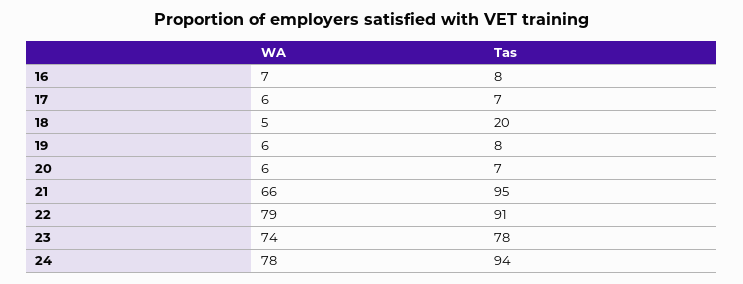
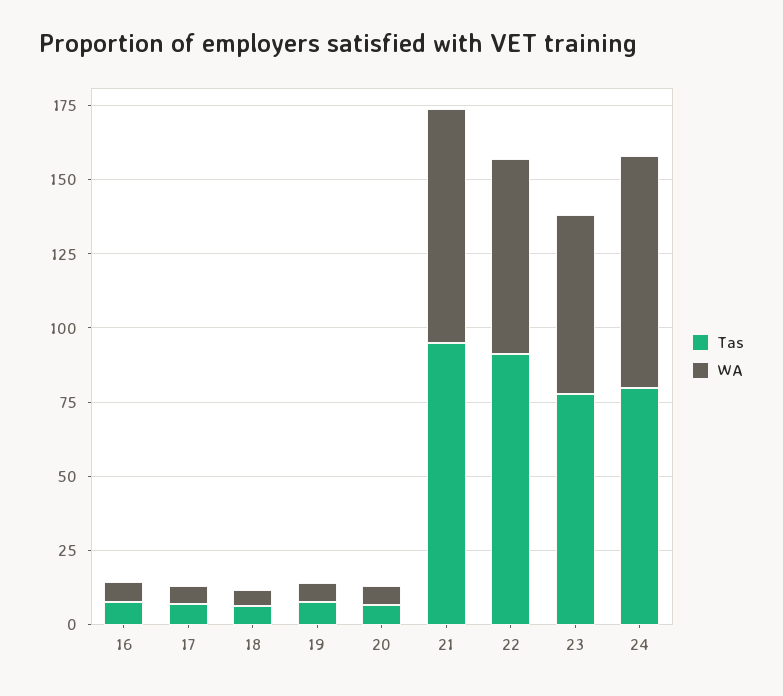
  {
    "WA": {
      "16": 7,
      "17": 6,
      "18": 5,
      "19": 6,
      "20": 6,
-     "21": 66,
+     "21": 80,
-     "22": 79,
+     "22": 65,
-     "23": 74,
+     "23": 60,
      "24": 78
    },
    "Tas": {
      "16": 8,
      "17": 7,
-     "18": 20,
+     "18": 5,
      "19": 8,
      "20": 7,
      "21": 95,
      "22": 91,
      "23": 78,
-     "24": 94
+     "24": 80
    }
  }

